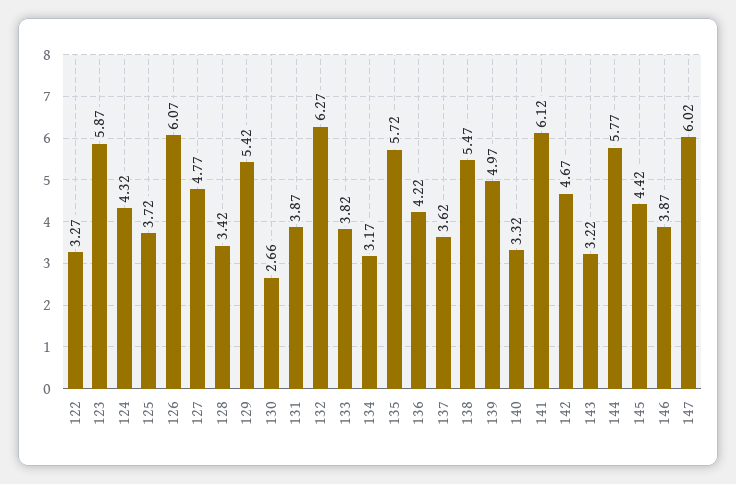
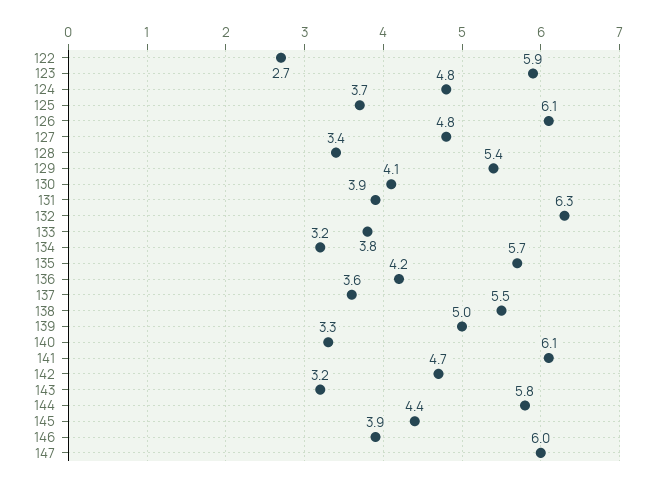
  {
-   "122": 3.27,
+   "122": 2.7,
    "123": 5.87,
-   "124": 4.32,
+   "124": 4.8,
    "125": 3.72,
    "126": 6.07,
    "127": 4.77,
    "128": 3.42,
    "129": 5.42,
-   "130": 2.66,
+   "130": 4.1,
    "131": 3.87,
    "132": 6.27,
    "133": 3.82,
    "134": 3.17,
    "135": 5.72,
    "136": 4.22,
    "137": 3.62,
    "138": 5.47,
    "139": 4.97,
    "140": 3.32,
    "141": 6.12,
    "142": 4.67,
    "143": 3.22,
    "144": 5.77,
    "145": 4.42,
    "146": 3.87,
    "147": 6.02
  }

